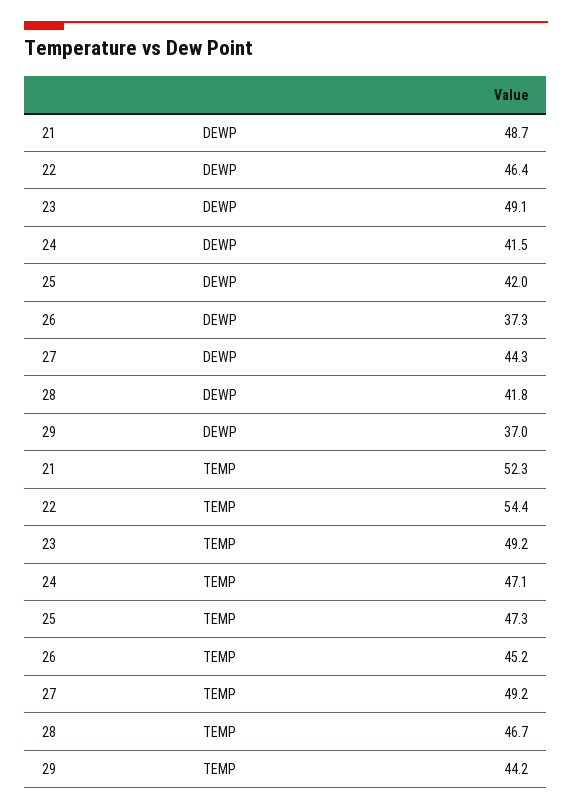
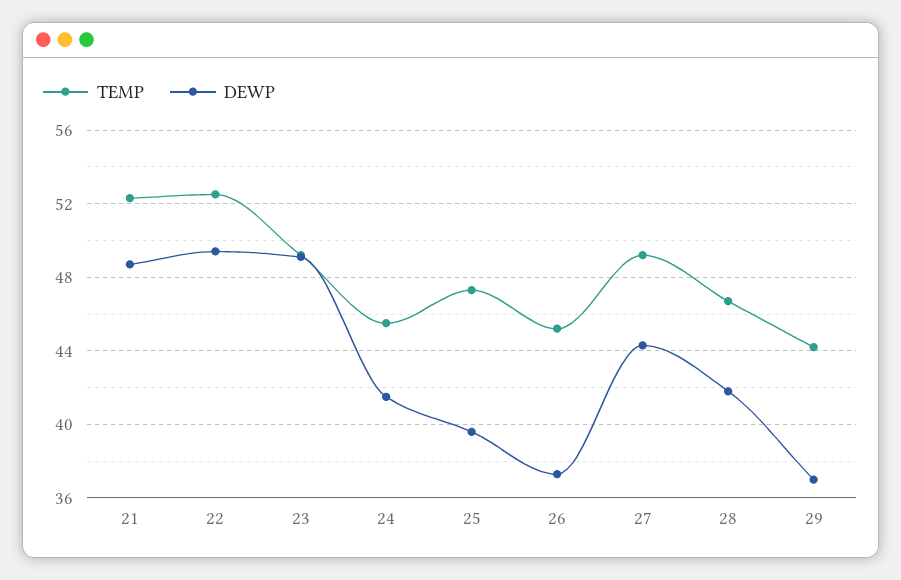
  {
    "DEWP": {
      "21": 48.7,
-     "22": 46.4,
+     "22": 49.5,
      "23": 49.1,
      "24": 41.5,
-     "25": 42,
+     "25": 39.5,
      "26": 37.3,
      "27": 44.3,
      "28": 41.8,
      "29": 37
    },
    "TEMP": {
      "21": 52.3,
-     "22": 54.4,
+     "22": 52.5,
      "23": 49.2,
-     "24": 47.1,
+     "24": 45.5,
      "25": 47.3,
      "26": 45.2,
      "27": 49.2,
      "28": 46.7,
      "29": 44.2
    }
  }

